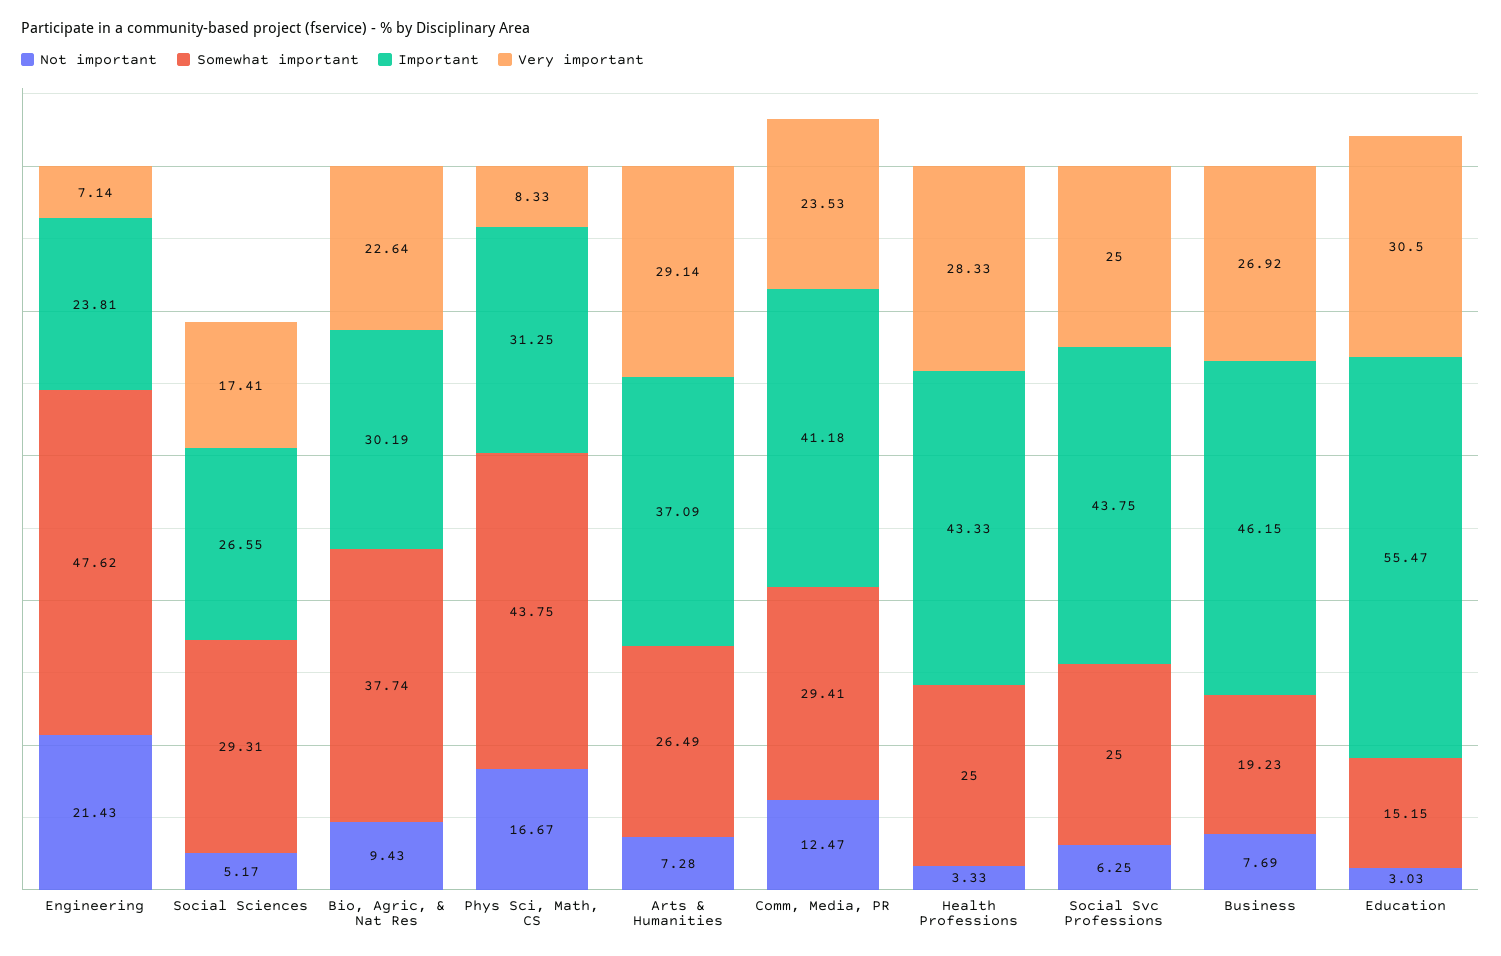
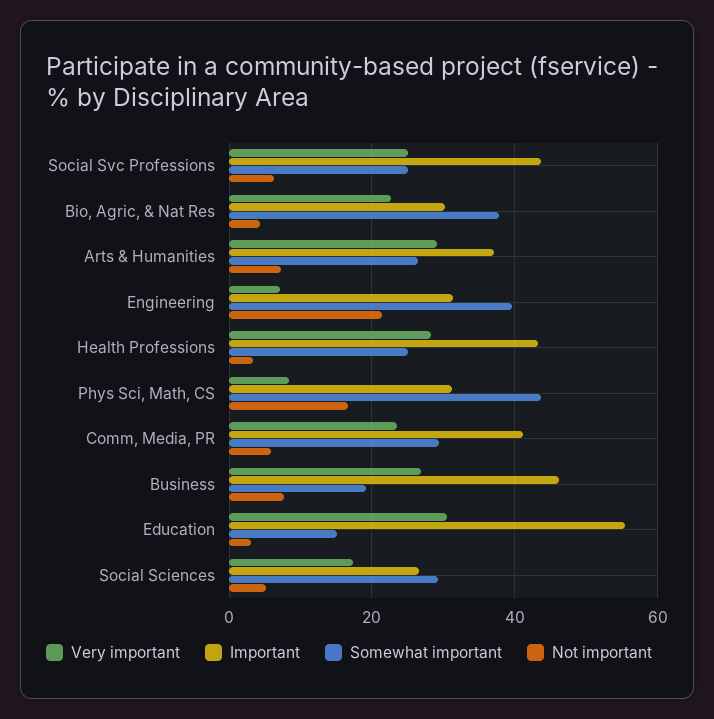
  {
    "Not important": {
      "Engineering": 21.43,
      "Social Sciences": 5.17,
-     "Bio, Agric, & Nat Res": 9.43,
+     "Bio, Agric, & Nat Res": 4,
      "Phys Sci, Math, CS": 16.67,
      "Arts & Humanities": 7.28,
-     "Comm, Media, PR": 12.47,
+     "Comm, Media, PR": 6,
      "Health Professions": 3.33,
      "Social Svc Professions": 6.25,
      "Business": 7.69,
      "Education": 3.03
    },
    "Somewhat important": {
-     "Engineering": 47.62,
+     "Engineering": 40,
      "Social Sciences": 29.31,
      "Bio, Agric, & Nat Res": 37.74,
      "Phys Sci, Math, CS": 43.75,
      "Arts & Humanities": 26.49,
      "Comm, Media, PR": 29.41,
      "Health Professions": 25,
      "Social Svc Professions": 25,
      "Business": 19.23,
      "Education": 15.15
    },
    "Important": {
-     "Engineering": 23.81,
+     "Engineering": 32,
      "Social Sciences": 26.55,
      "Bio, Agric, & Nat Res": 30.19,
      "Phys Sci, Math, CS": 31.25,
      "Arts & Humanities": 37.09,
      "Comm, Media, PR": 41.18,
      "Health Professions": 43.33,
      "Social Svc Professions": 43.75,
      "Business": 46.15,
      "Education": 55.47
    },
    "Very important": {
      "Engineering": 7.14,
      "Social Sciences": 17.41,
      "Bio, Agric, & Nat Res": 22.64,
      "Phys Sci, Math, CS": 8.33,
      "Arts & Humanities": 29.14,
      "Comm, Media, PR": 23.53,
      "Health Professions": 28.33,
      "Social Svc Professions": 25,
      "Business": 26.92,
      "Education": 30.5
    }
  }

